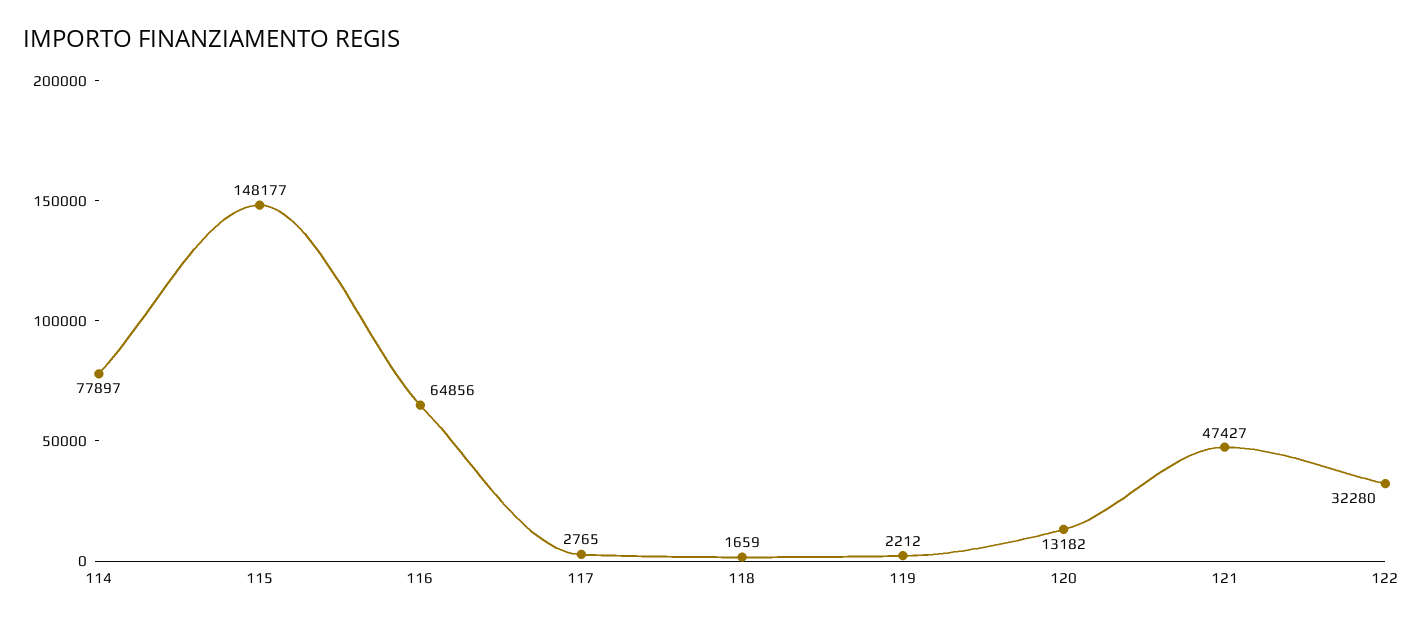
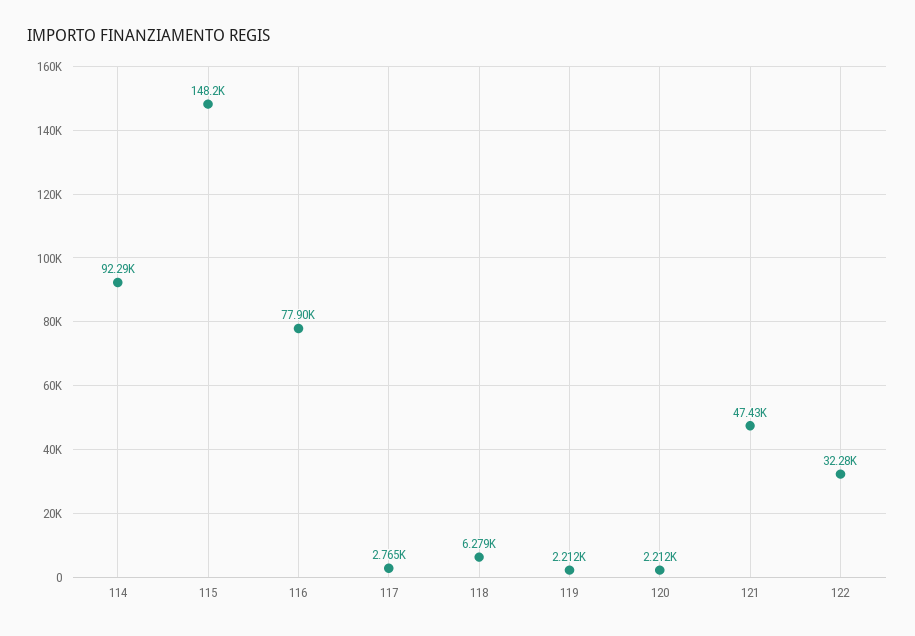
  {
-   "114": 77897,
+   "114": 92290,
    "115": 148177,
-   "116": 64856,
+   "116": 77900,
    "117": 2765,
-   "118": 1659,
+   "118": 6279,
    "119": 2212,
-   "120": 13182,
+   "120": 2212,
    "121": 47427,
    "122": 32280
  }

